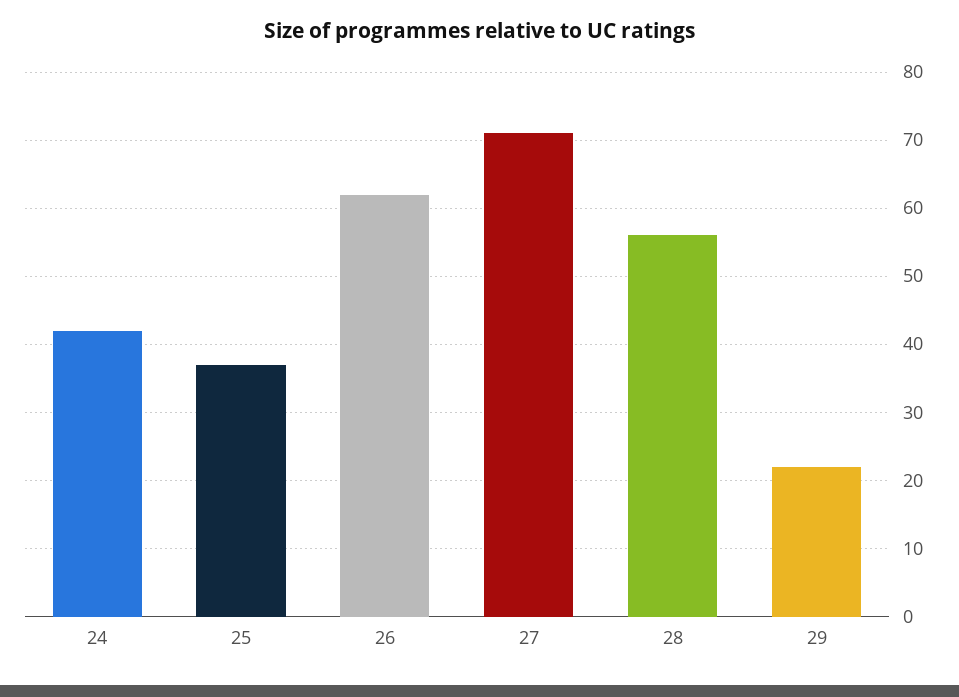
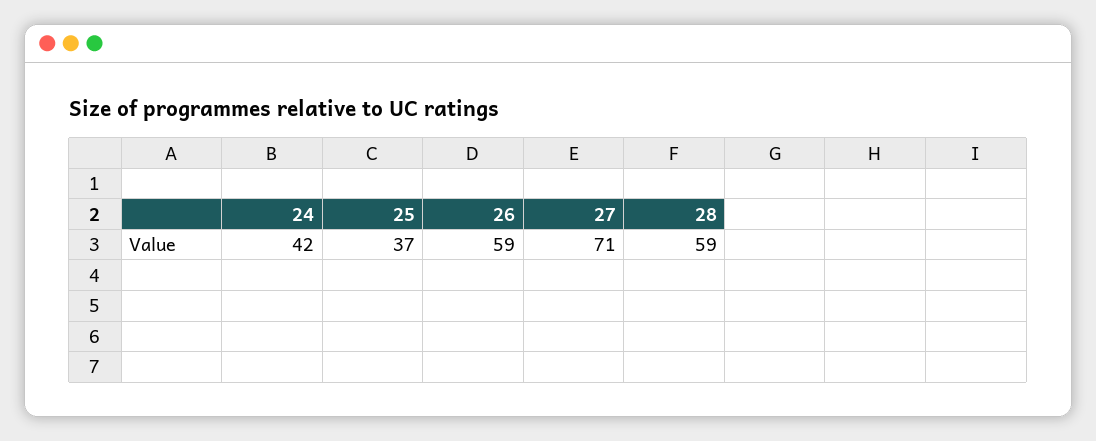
  {
    "24": 42,
    "25": 37,
-   "26": 62,
+   "26": 59,
    "27": 71,
-   "28": 56,
+   "28": 59
-   "29": 22
  }

